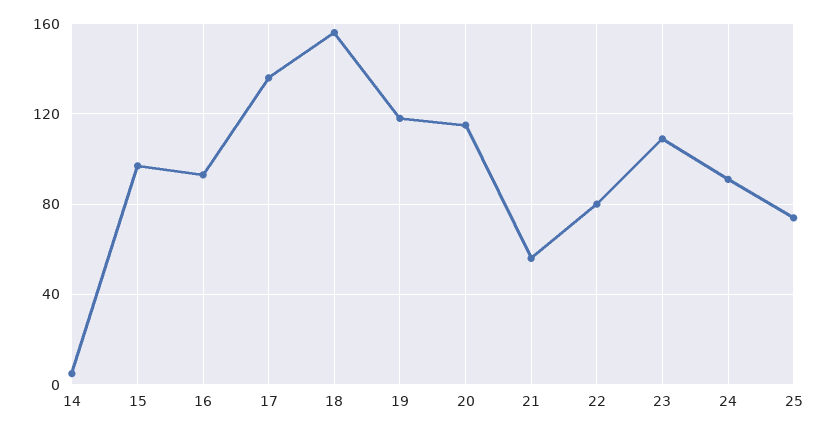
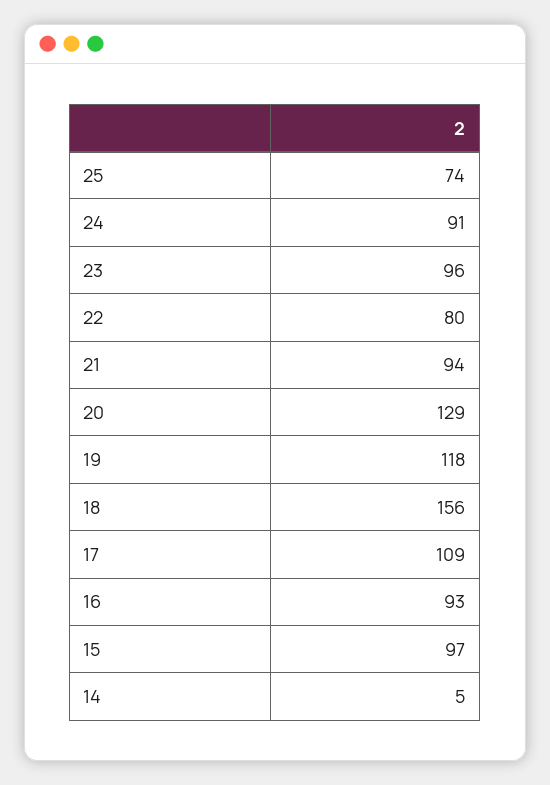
  {
    "14": 5,
    "15": 97,
    "16": 93,
-   "17": 135,
+   "17": 109,
    "18": 156,
    "19": 118,
-   "20": 115,
+   "20": 129,
-   "21": 55,
+   "21": 94,
    "22": 80,
-   "23": 110,
+   "23": 96,
    "24": 91,
    "25": 74
  }

